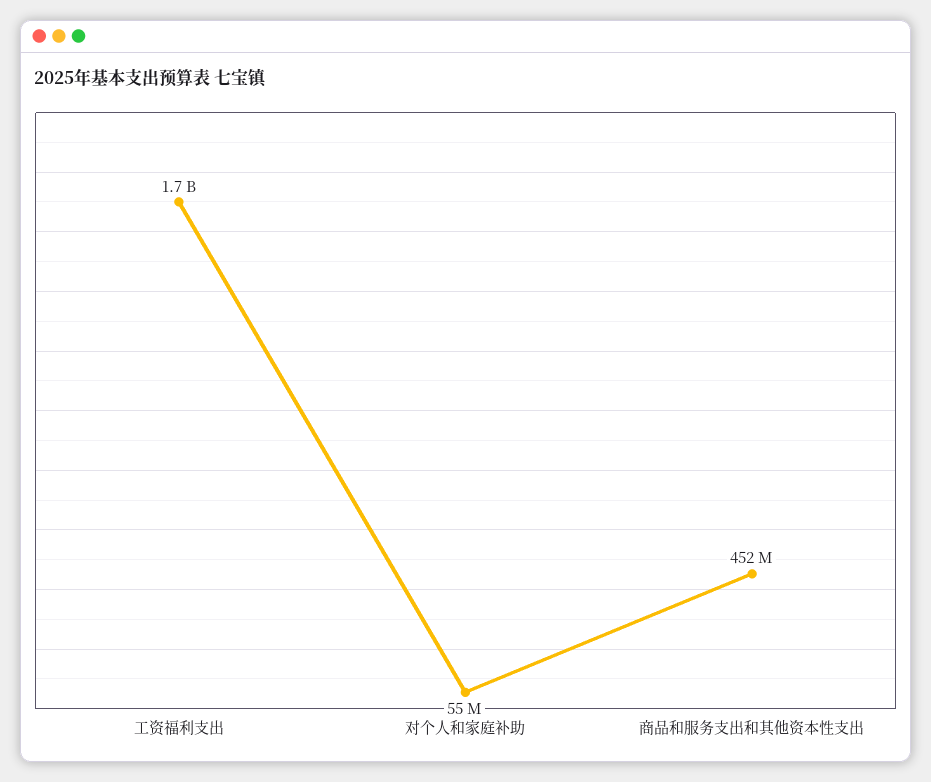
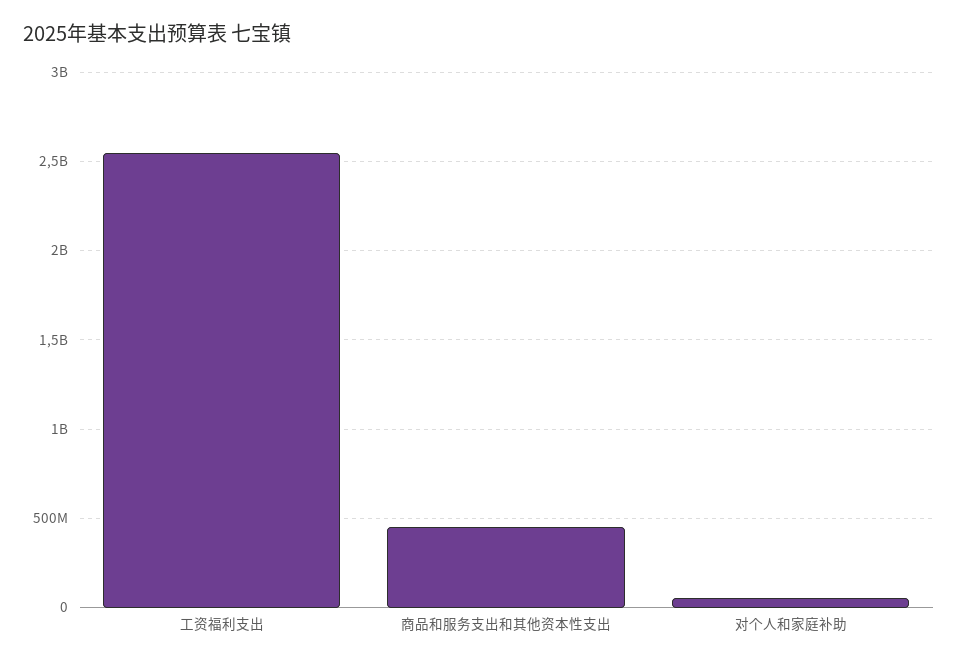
  {
-   "工资福利支出": 1700000000,
+   "工资福利支出": 2550000000,
    "对个人和家庭补助": 55000000,
    "商品和服务支出和其他资本性支出": 452000000
  }

